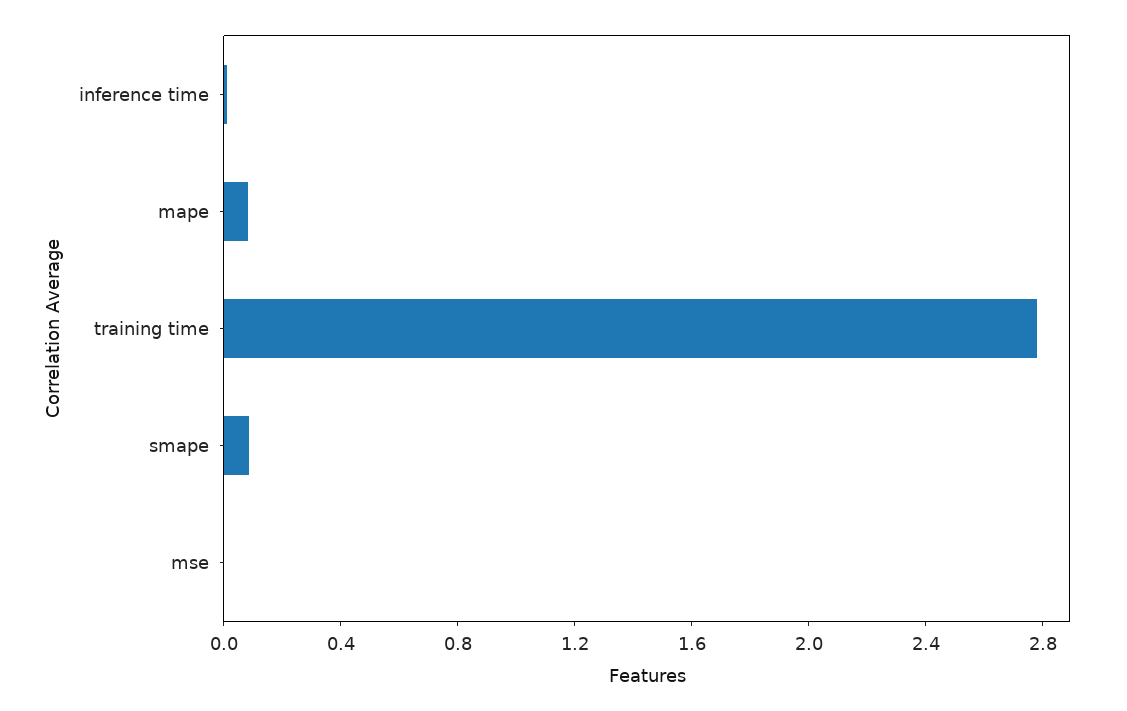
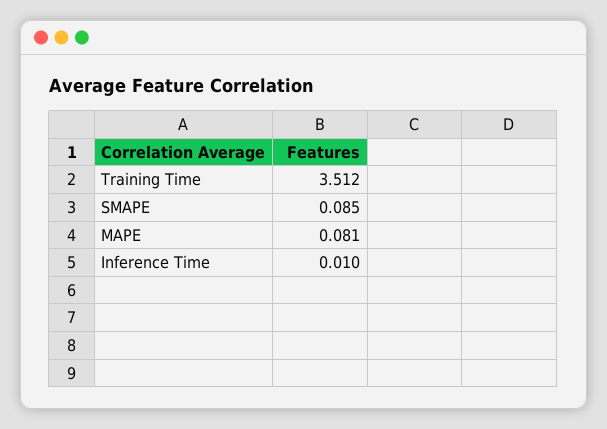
  {
    "inference time": 0.01,
    "mape": 0.081,
-   "training time": 2.8,
+   "training time": 3.512,
-   "smape": 0.085,
+   "smape": 0.085
-   "mse": 0
  }

